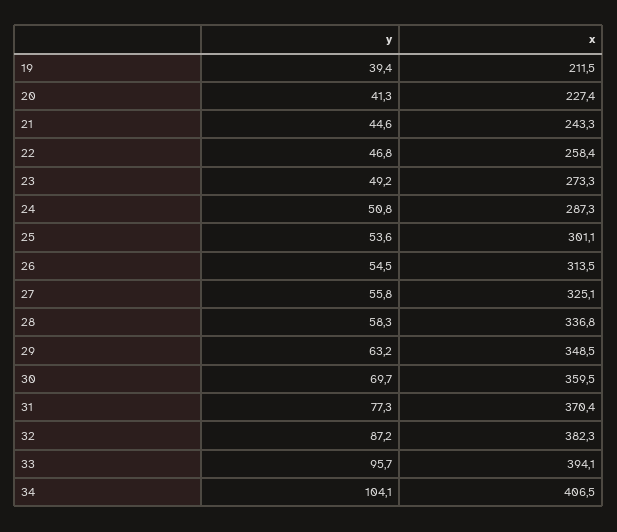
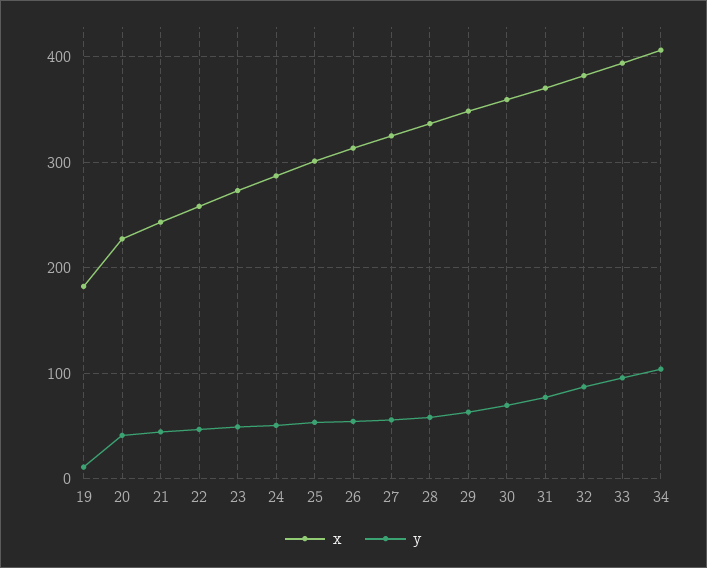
  {
    "y": {
-     "19": 39.4,
+     "19": 10,
      "20": 41.3,
      "21": 44.6,
      "22": 46.8,
      "23": 49.2,
      "24": 50.8,
      "25": 53.6,
      "26": 54.5,
      "27": 55.8,
      "28": 58.3,
      "29": 63.2,
      "30": 69.7,
      "31": 77.3,
      "32": 87.2,
      "33": 95.7,
      "34": 104.1
    },
    "x": {
-     "19": 211.5,
+     "19": 180,
      "20": 227.4,
      "21": 243.3,
      "22": 258.4,
      "23": 273.3,
      "24": 287.3,
      "25": 301.1,
      "26": 313.5,
      "27": 325.1,
      "28": 336.8,
      "29": 348.5,
      "30": 359.5,
      "31": 370.4,
      "32": 382.3,
      "33": 394.1,
      "34": 406.5
    }
  }

